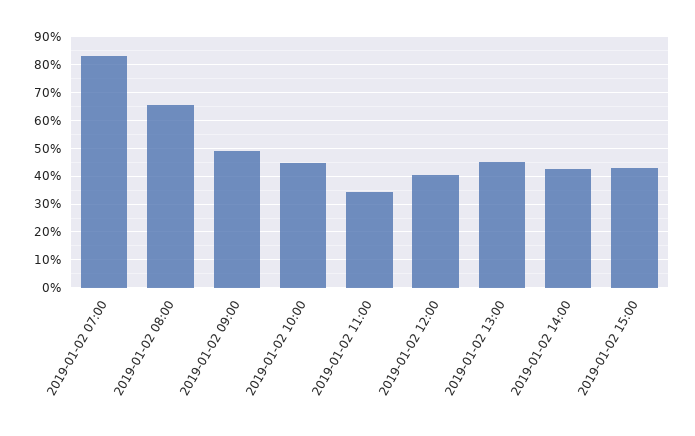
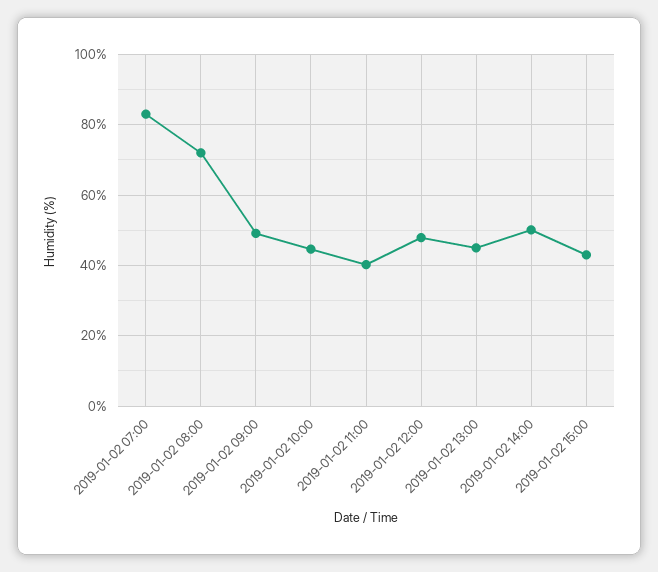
  {
    "2019-01-02 07:00": 84,
-   "2019-01-02 08:00": 65,
+   "2019-01-02 08:00": 72,
    "2019-01-02 09:00": 50,
    "2019-01-02 10:00": 44,
-   "2019-01-02 11:00": 35,
+   "2019-01-02 11:00": 40,
-   "2019-01-02 12:00": 40,
+   "2019-01-02 12:00": 48,
    "2019-01-02 13:00": 46,
-   "2019-01-02 14:00": 42.5,
+   "2019-01-02 14:00": 50,
    "2019-01-02 15:00": 44
  }

